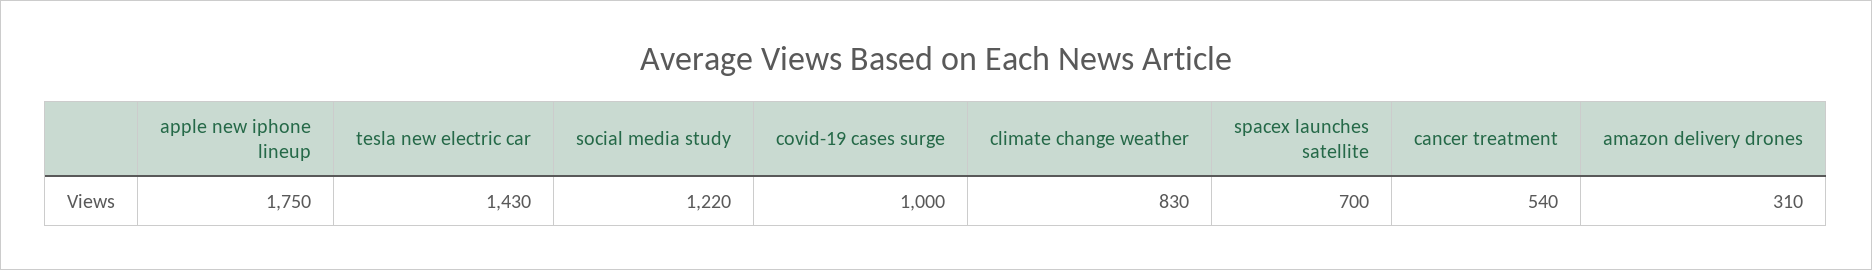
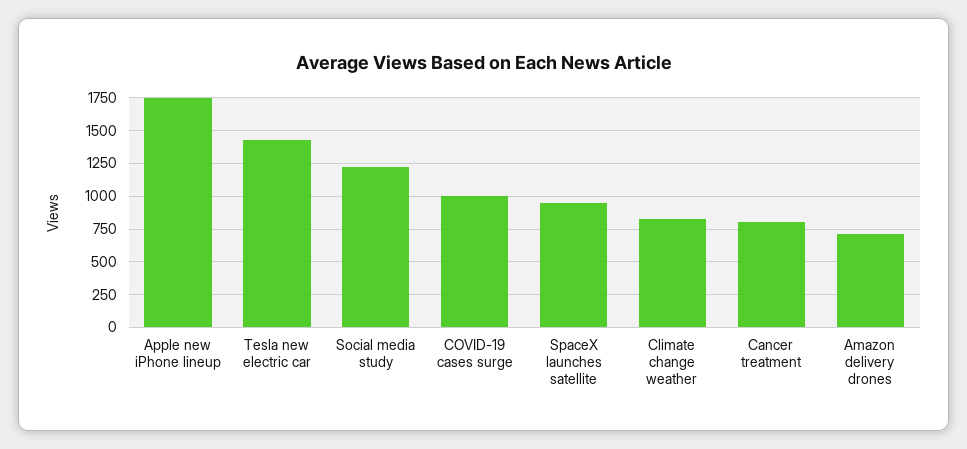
  {
    "apple new iphone lineup": 1750,
    "tesla new electric car": 1430,
    "social media study": 1220,
    "covid-19 cases surge": 1000,
    "climate change weather": 830,
-   "spacex launches satellite": 700,
+   "spacex launches satellite": 950,
-   "cancer treatment": 540,
+   "cancer treatment": 800,
-   "amazon delivery drones": 310
+   "amazon delivery drones": 700
  }

